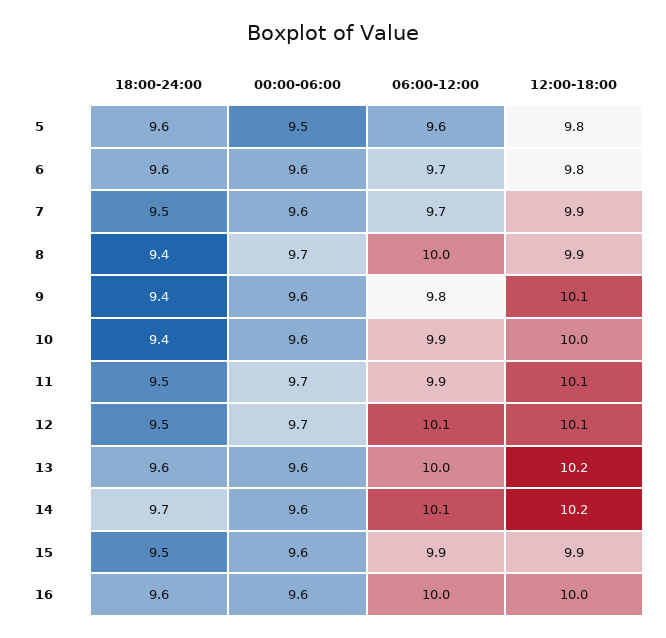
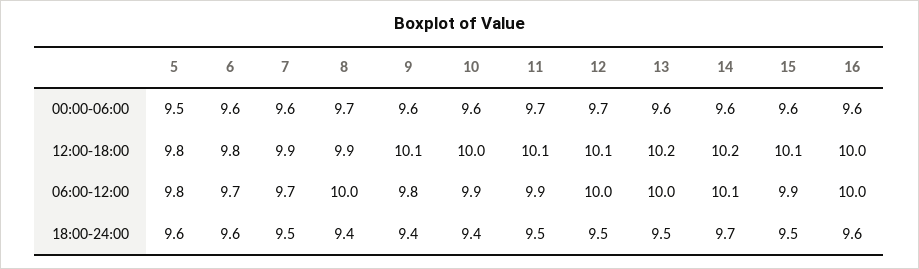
  {
    "18:00-24:00": {
      "5": 9.6,
      "6": 9.6,
      "7": 9.5,
      "8": 9.4,
      "9": 9.4,
      "10": 9.4,
      "11": 9.5,
      "12": 9.5,
-     "13": 9.6,
+     "13": 9.5,
      "14": 9.7,
      "15": 9.5,
      "16": 9.6
    },
    "00:00-06:00": {
      "5": 9.5,
      "6": 9.6,
      "7": 9.6,
      "8": 9.7,
      "9": 9.6,
      "10": 9.6,
      "11": 9.7,
      "12": 9.7,
      "13": 9.6,
      "14": 9.6,
      "15": 9.6,
      "16": 9.6
    },
    "06:00-12:00": {
-     "5": 9.6,
+     "5": 9.8,
      "6": 9.7,
      "7": 9.7,
      "8": 10,
      "9": 9.8,
      "10": 9.9,
      "11": 9.9,
-     "12": 10.1,
+     "12": 10,
      "13": 10,
      "14": 10.1,
      "15": 9.9,
      "16": 10
    },
    "12:00-18:00": {
      "5": 9.8,
      "6": 9.8,
      "7": 9.9,
      "8": 9.9,
      "9": 10.1,
      "10": 10,
      "11": 10.1,
      "12": 10.1,
      "13": 10.2,
      "14": 10.2,
-     "15": 9.9,
+     "15": 10.1,
      "16": 10
    }
  }

